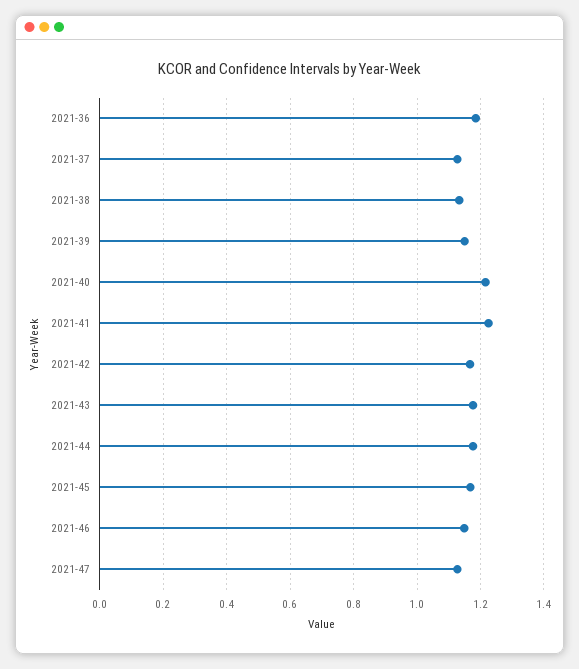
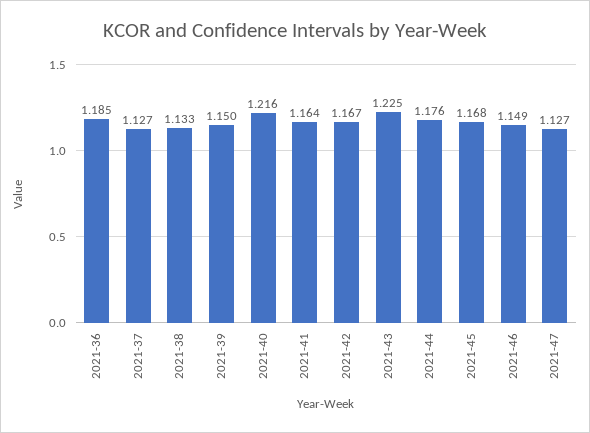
  {
    "2021-36": 1.185,
    "2021-37": 1.127,
    "2021-38": 1.133,
    "2021-39": 1.15,
    "2021-40": 1.216,
-   "2021-41": 1.22,
+   "2021-41": 1.164,
    "2021-42": 1.167,
-   "2021-43": 1.18,
+   "2021-43": 1.225,
    "2021-44": 1.176,
    "2021-45": 1.168,
    "2021-46": 1.149,
    "2021-47": 1.127
  }

